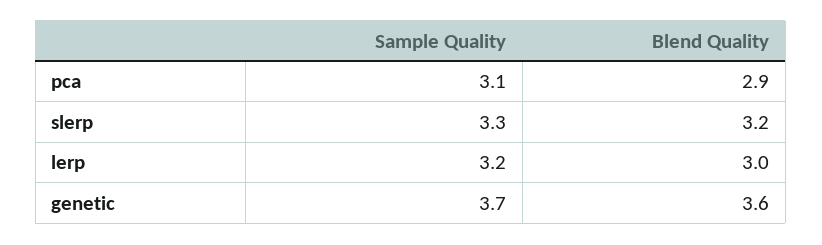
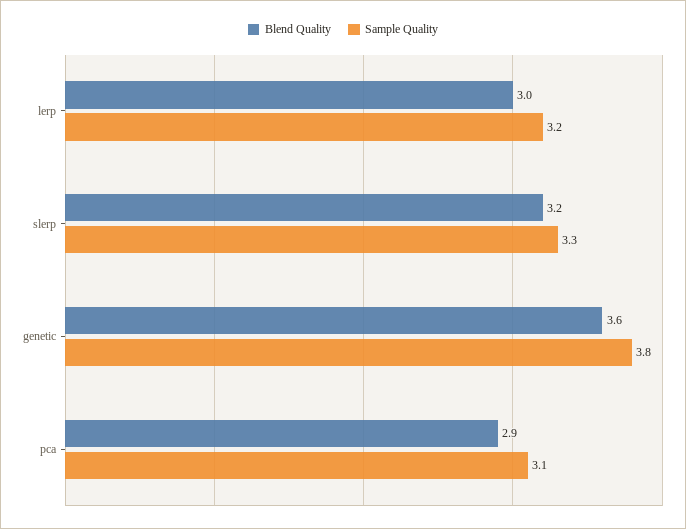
  {
    "Sample Quality": {
      "pca": 3.1,
      "slerp": 3.3,
      "lerp": 3.2,
-     "genetic": 3.7
+     "genetic": 3.8
    },
    "Blend Quality": {
      "pca": 2.9,
      "slerp": 3.2,
      "lerp": 3,
      "genetic": 3.6
    }
  }

